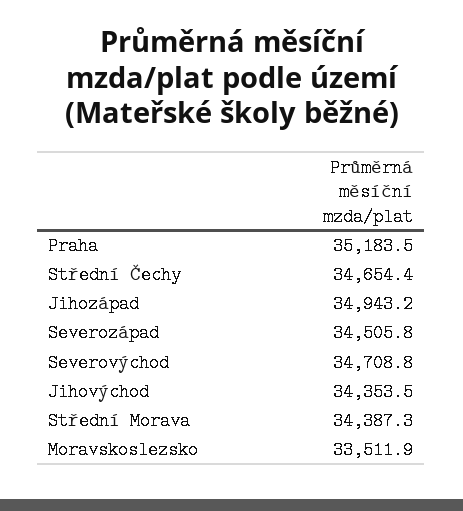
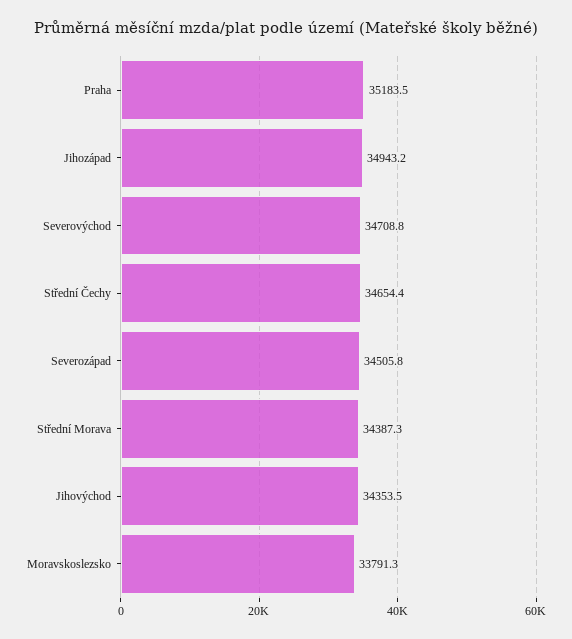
  {
    "Praha": 35183.5,
    "Střední Čechy": 34654.4,
    "Jihozápad": 34943.2,
    "Severozápad": 34505.8,
    "Severovýchod": 34708.8,
    "Jihovýchod": 34353.5,
    "Střední Morava": 34387.3,
-   "Moravskoslezsko": 33511.9
+   "Moravskoslezsko": 33791.3
  }

